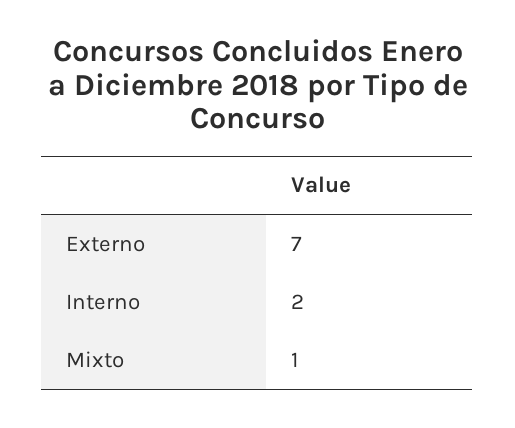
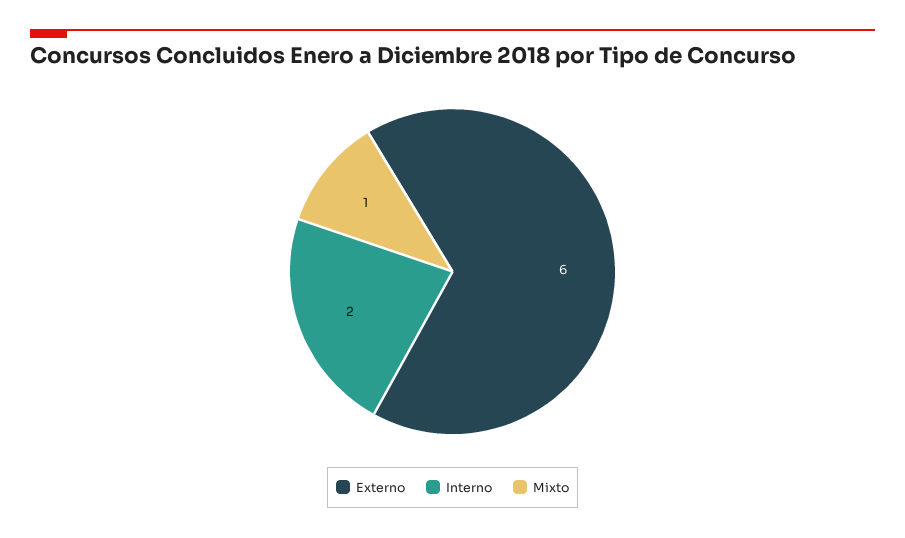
  {
-   "Externo": 7,
+   "Externo": 6,
    "Interno": 2,
    "Mixto": 1
  }

